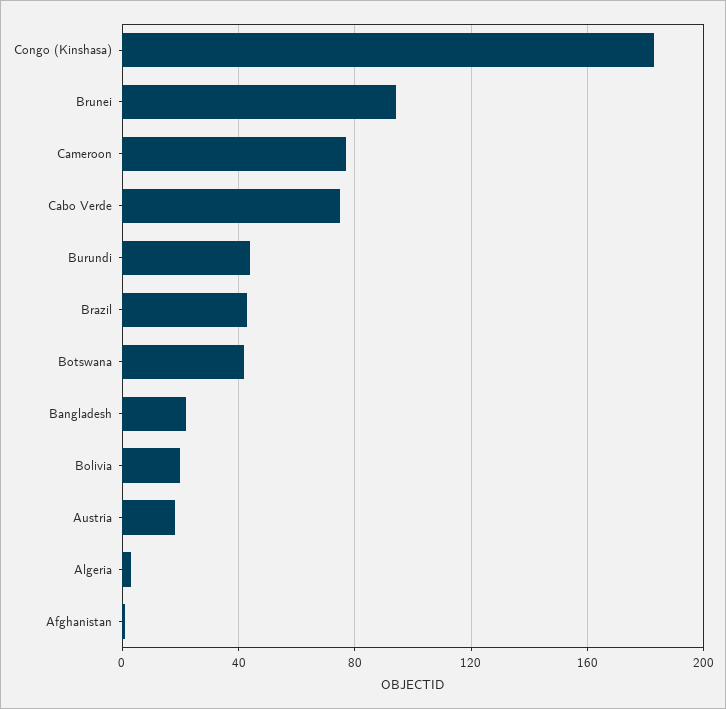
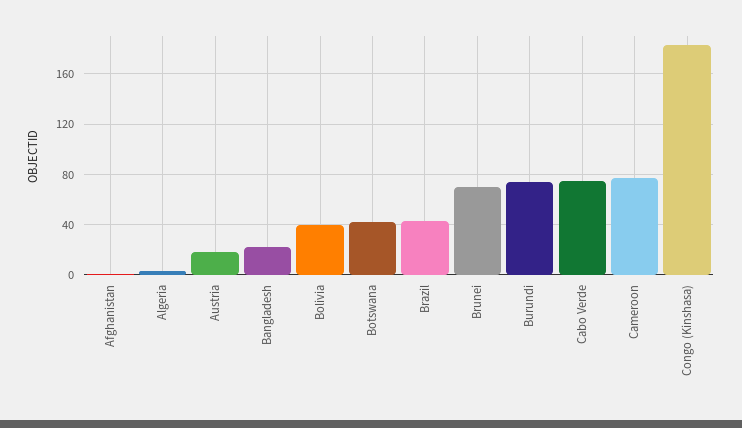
  {
    "Congo (Kinshasa)": 185,
-   "Brunei": 95,
+   "Brunei": 70,
    "Cameroon": 75,
    "Cabo Verde": 75,
-   "Burundi": 45,
+   "Burundi": 75,
    "Brazil": 45,
    "Botswana": 40,
    "Bangladesh": 20,
-   "Bolivia": 20,
+   "Bolivia": 40,
    "Austria": 20,
    "Algeria": 5,
    "Afghanistan": 0
  }

